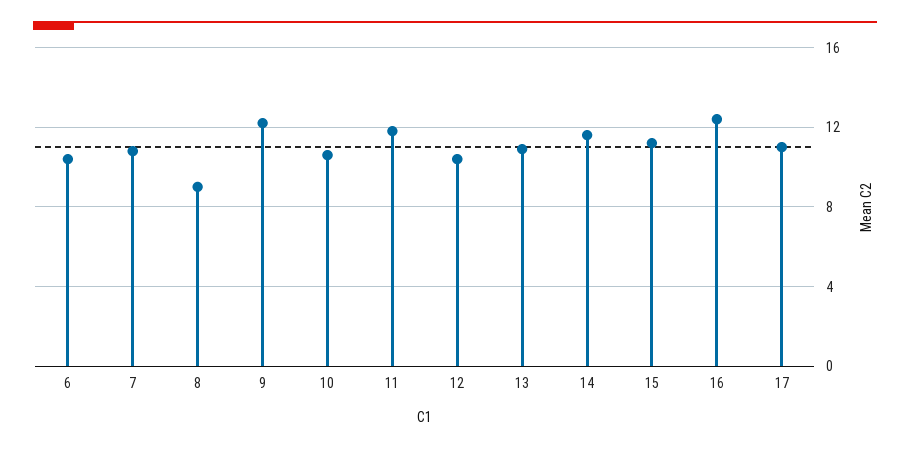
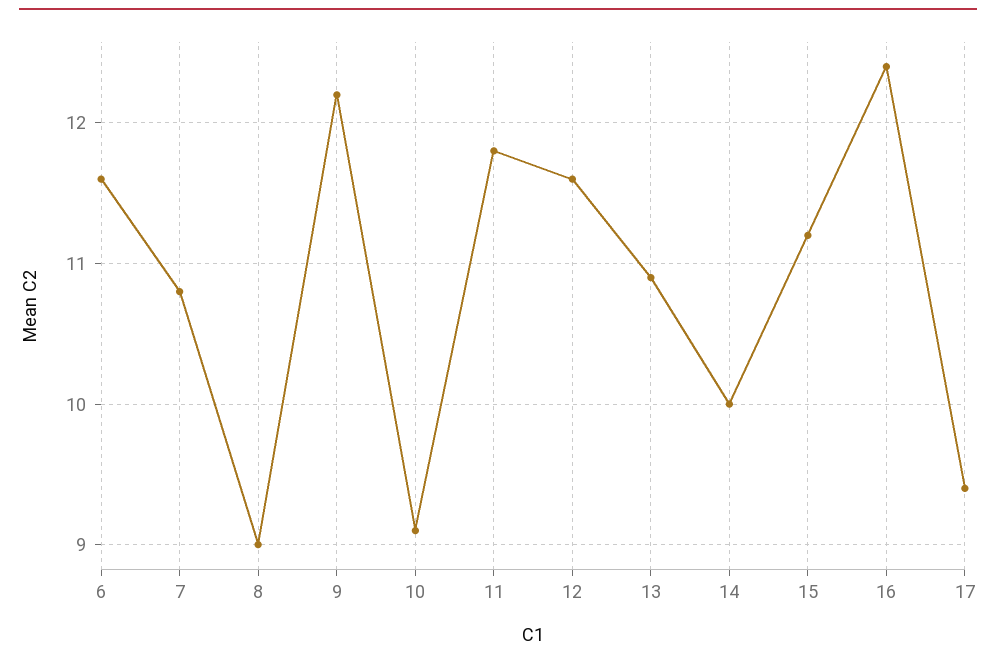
  {
-   "6": 10.5,
+   "6": 11.6,
    "7": 10.8,
    "8": 9,
    "9": 12.2,
-   "10": 10.5,
+   "10": 9.1,
    "11": 11.8,
-   "12": 10.5,
+   "12": 11.6,
    "13": 10.9,
-   "14": 11.5,
+   "14": 10,
    "15": 11.2,
    "16": 12.4,
-   "17": 11
+   "17": 9.4
  }

